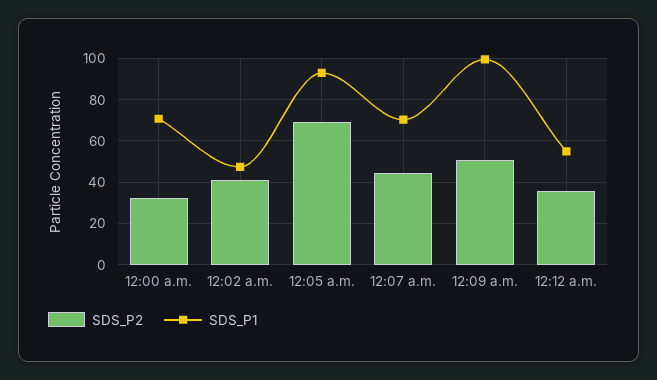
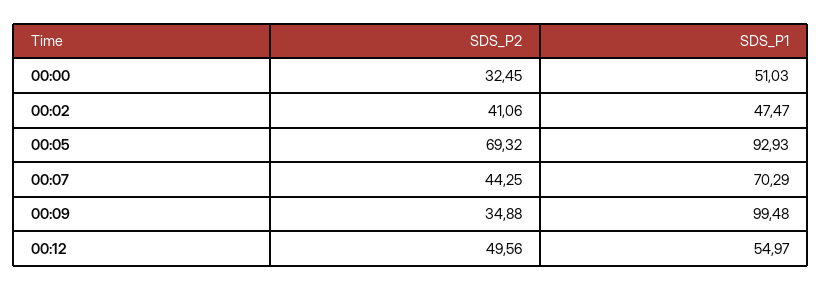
  {
    "SDS_P2": {
      "12:00 a.m.": 32.45,
      "12:02 a.m.": 41.06,
      "12:05 a.m.": 69.32,
      "12:07 a.m.": 44.25,
-     "12:09 a.m.": 50,
+     "12:09 a.m.": 34.88,
-     "12:12 a.m.": 35
+     "12:12 a.m.": 49.56
    },
    "SDS_P1": {
-     "12:00 a.m.": 70,
+     "12:00 a.m.": 51.03,
      "12:02 a.m.": 47.47,
      "12:05 a.m.": 92.93,
      "12:07 a.m.": 70.29,
      "12:09 a.m.": 99.48,
      "12:12 a.m.": 54.97
    }
  }

